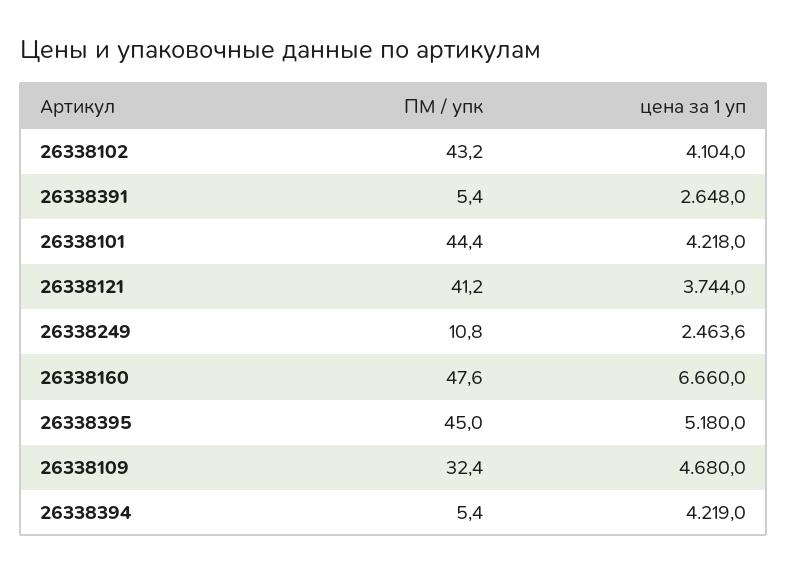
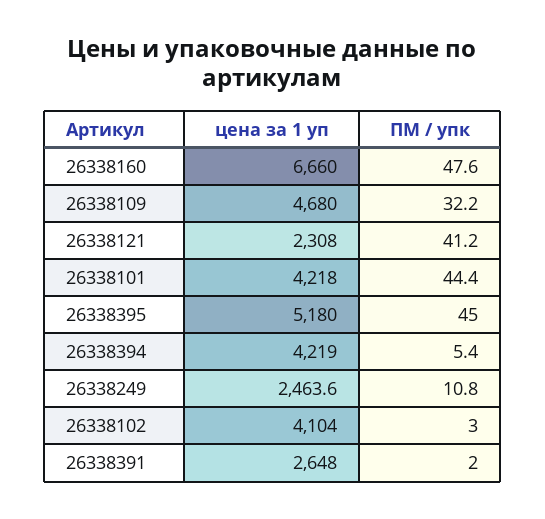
  {
    "ПМ / упк": {
-     "26338102": 43.2,
+     "26338102": 3,
-     "26338391": 5.4,
+     "26338391": 2,
      "26338101": 44.4,
      "26338121": 41.2,
      "26338249": 10.8,
      "26338160": 47.6,
      "26338395": 45,
-     "26338109": 32.4,
+     "26338109": 32.2,
      "26338394": 5.4
    },
    "цена за 1 уп": {
      "26338102": 4104,
      "26338391": 2648,
      "26338101": 4218,
-     "26338121": 3744,
+     "26338121": 2308,
      "26338249": 2463.6,
      "26338160": 6660,
      "26338395": 5180,
      "26338109": 4680,
      "26338394": 4219
    }
  }

